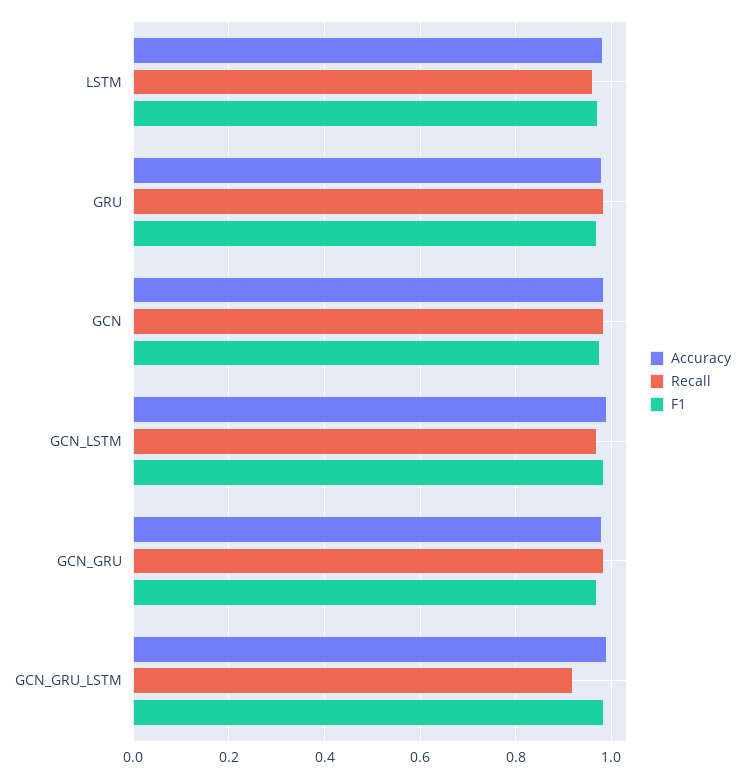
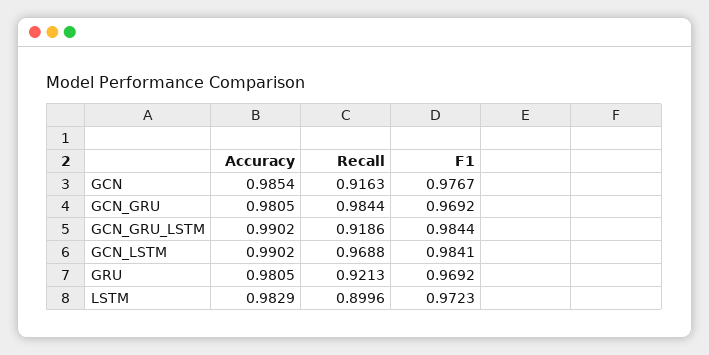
  {
    "Accuracy": {
      "LSTM": 0.9829,
      "GRU": 0.9805,
      "GCN": 0.9854,
      "GCN_LSTM": 0.9902,
      "GCN_GRU": 0.9805,
      "GCN_GRU_LSTM": 0.9902
    },
    "Recall": {
-     "LSTM": 0.96,
+     "LSTM": 0.8996,
-     "GRU": 0.98,
+     "GRU": 0.9213,
-     "GCN": 0.98,
+     "GCN": 0.9163,
      "GCN_LSTM": 0.9688,
      "GCN_GRU": 0.9844,
      "GCN_GRU_LSTM": 0.9186
    },
    "F1": {
      "LSTM": 0.9723,
      "GRU": 0.9692,
      "GCN": 0.9767,
      "GCN_LSTM": 0.9841,
      "GCN_GRU": 0.9692,
      "GCN_GRU_LSTM": 0.9844
    }
  }

